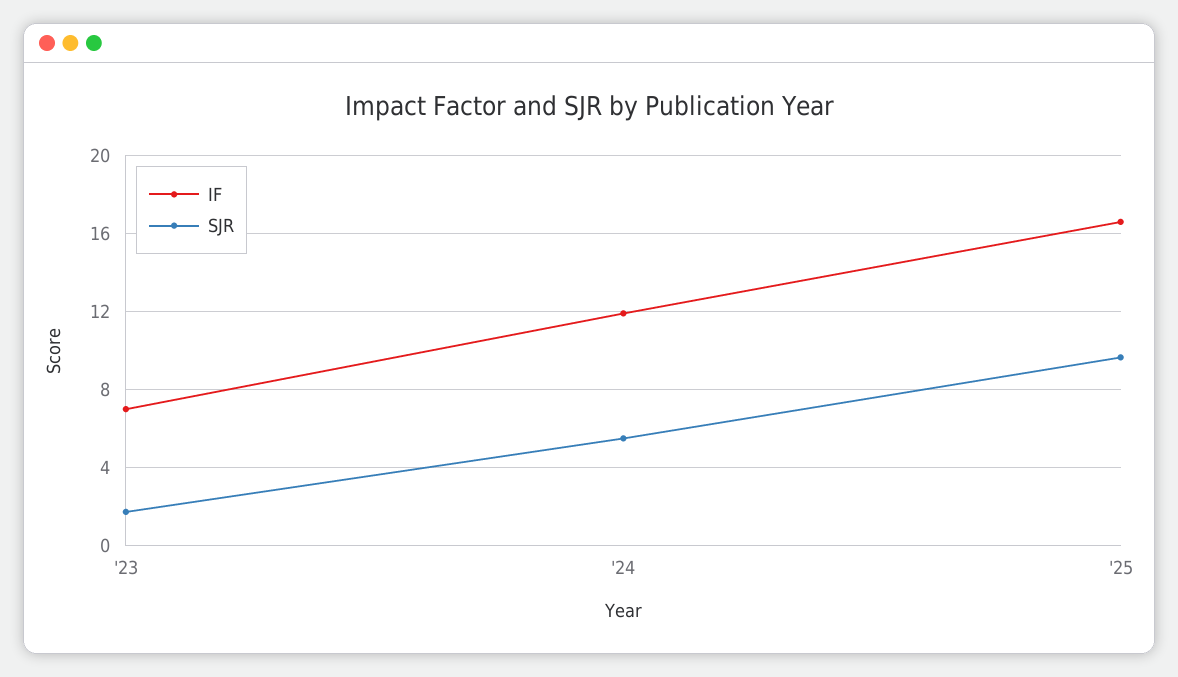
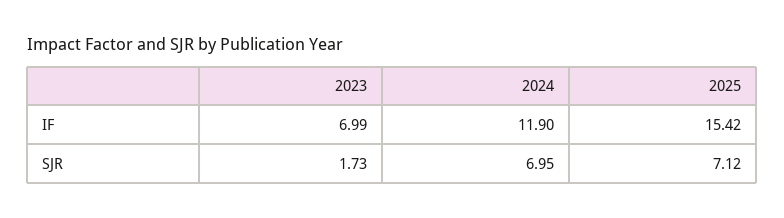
  {
    "IF": {
      "'23": 6.99,
      "'24": 11.9,
-     "'25": 16.5
+     "'25": 15.42
    },
    "SJR": {
      "'23": 1.73,
-     "'24": 5.5,
+     "'24": 6.95,
-     "'25": 9.5
+     "'25": 7.12
    }
  }

